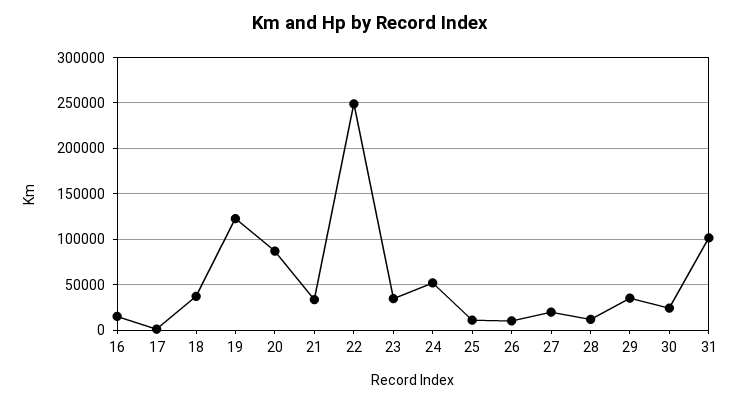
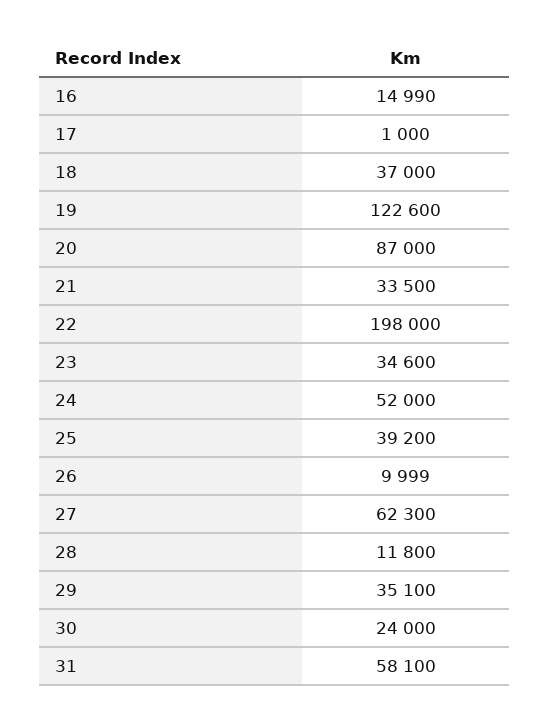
  {
    "16": 14990,
    "17": 1000,
    "18": 37000,
    "19": 122600,
    "20": 87000,
    "21": 33500,
-   "22": 250000,
+   "22": 198000,
    "23": 34600,
    "24": 52000,
-   "25": 10000,
+   "25": 39200,
    "26": 9999,
-   "27": 20000,
+   "27": 62300,
    "28": 11800,
    "29": 35100,
    "30": 24000,
-   "31": 100000
+   "31": 58100
  }

